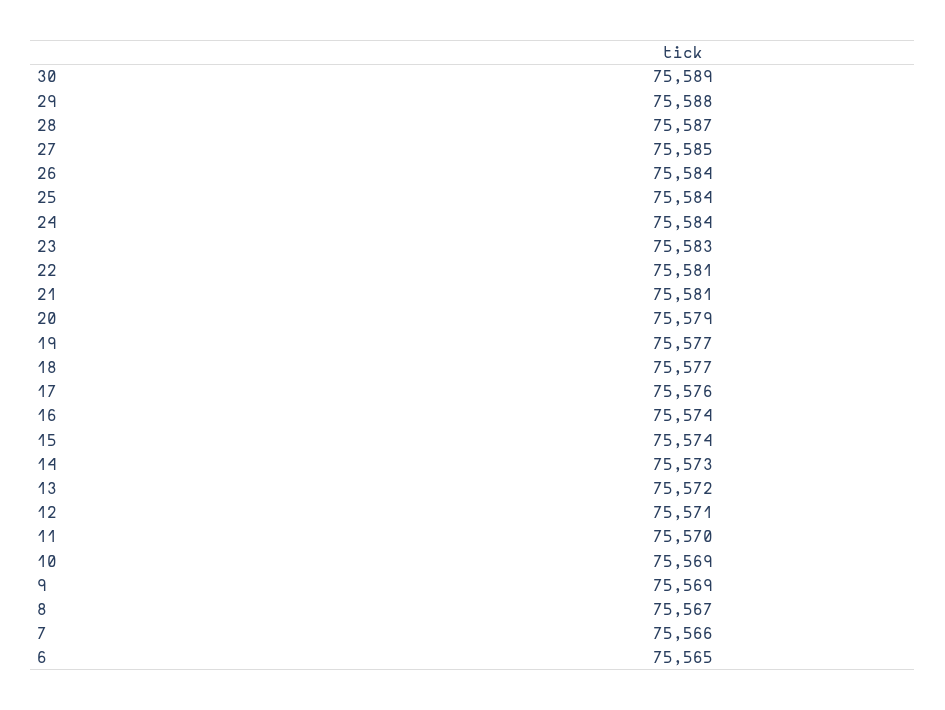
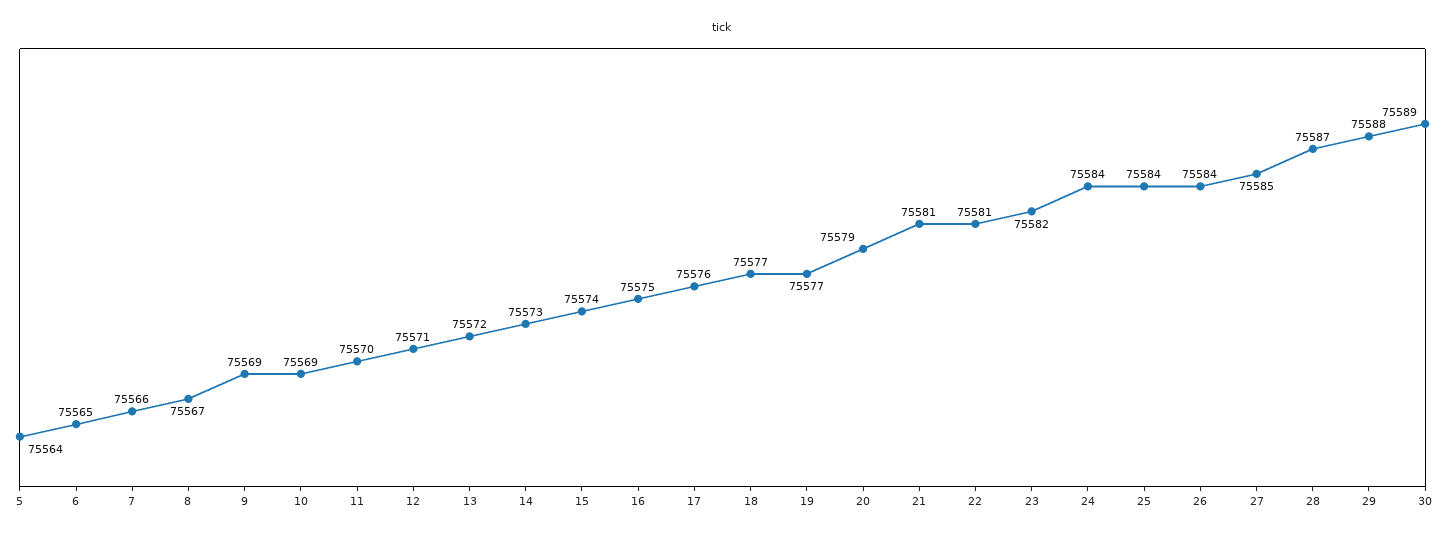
  {
    "30": 75589,
    "29": 75588,
    "28": 75587,
    "27": 75585,
    "26": 75584,
    "25": 75584,
    "24": 75584,
-   "23": 75583,
+   "23": 75582,
    "22": 75581,
    "21": 75581,
    "20": 75579,
    "19": 75577,
    "18": 75577,
    "17": 75576,
-   "16": 75574,
+   "16": 75575,
    "15": 75574,
    "14": 75573,
    "13": 75572,
    "12": 75571,
    "11": 75570,
    "10": 75569,
    "9": 75569,
    "8": 75567,
    "7": 75566,
-   "6": 75565
+   "6": 75565,
+   "5": 75564
  }

